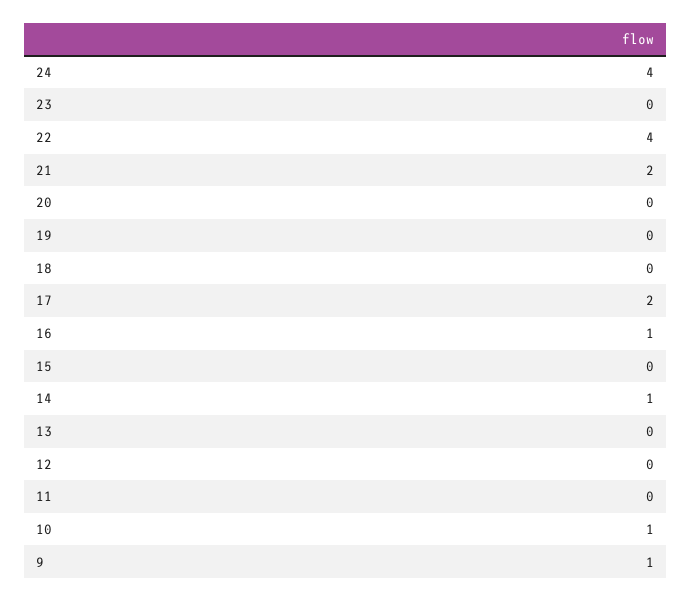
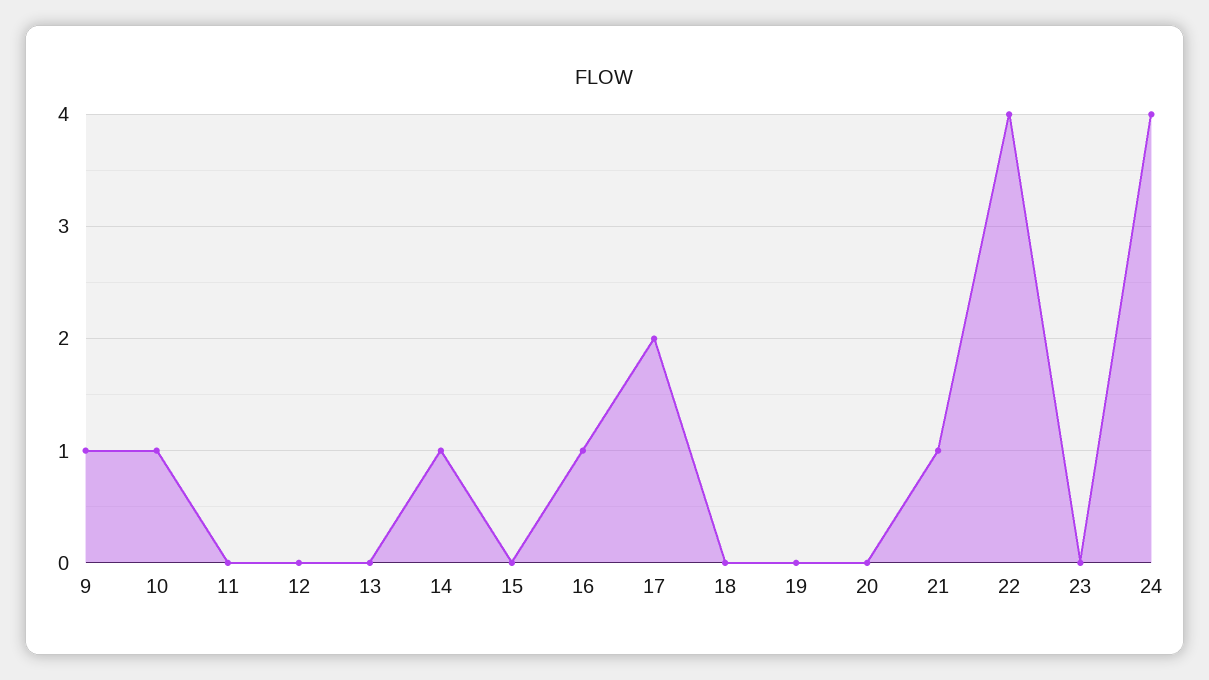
  {
    "24": 4,
    "23": 0,
    "22": 4,
-   "21": 2,
+   "21": 1,
    "20": 0,
    "19": 0,
    "18": 0,
    "17": 2,
    "16": 1,
    "15": 0,
    "14": 1,
    "13": 0,
    "12": 0,
    "11": 0,
    "10": 1,
    "9": 1
  }

